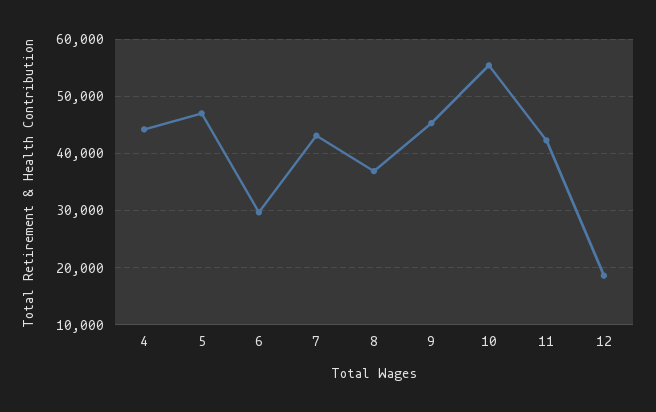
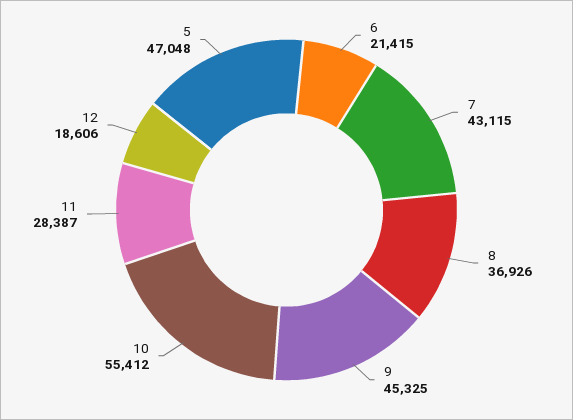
  {
-   "4": 44000,
    "5": 47048,
-   "6": 30000,
+   "6": 21415,
    "7": 43115,
    "8": 36926,
    "9": 45325,
    "10": 55412,
-   "11": 42000,
+   "11": 28387,
    "12": 18606
  }

